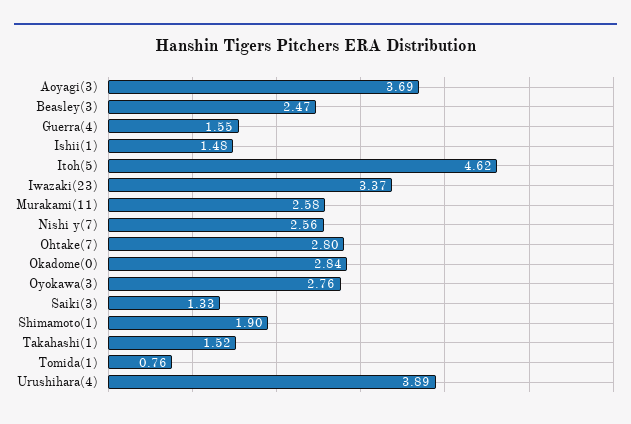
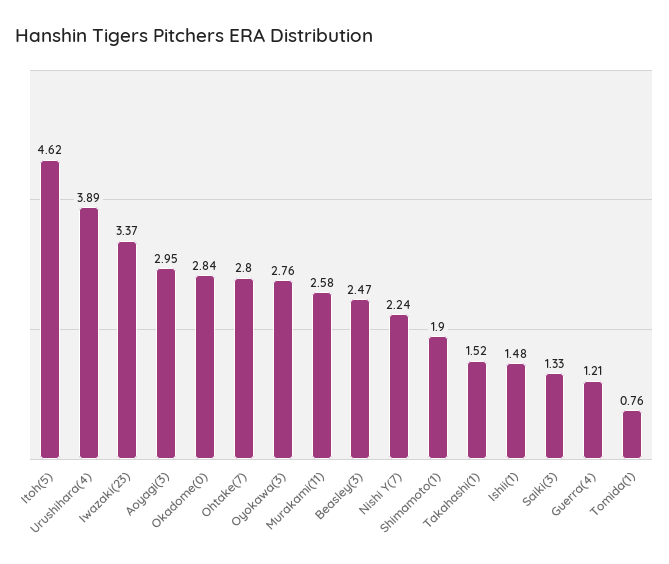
  {
-   "Aoyagi(3)": 3.69,
+   "Aoyagi(3)": 2.95,
    "Beasley(3)": 2.47,
-   "Guerra(4)": 1.55,
+   "Guerra(4)": 1.21,
    "Ishii(1)": 1.48,
    "Itoh(5)": 4.62,
    "Iwazaki(23)": 3.37,
    "Murakami(11)": 2.58,
-   "Nishi y(7)": 2.56,
+   "Nishi y(7)": 2.24,
    "Ohtake(7)": 2.8,
    "Okadome(0)": 2.84,
    "Oyokawa(3)": 2.76,
    "Saiki(3)": 1.33,
    "Shimamoto(1)": 1.9,
    "Takahashi(1)": 1.52,
    "Tomida(1)": 0.76,
    "Urushihara(4)": 3.89
  }

